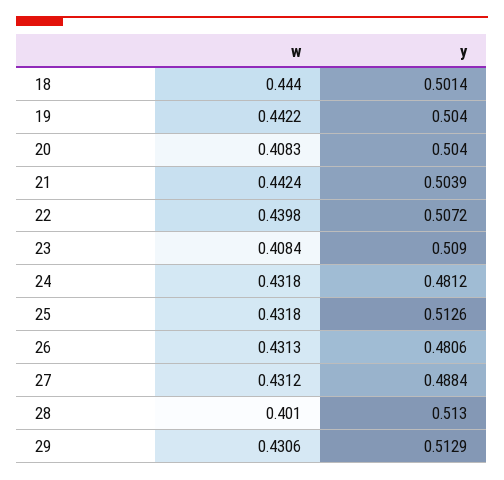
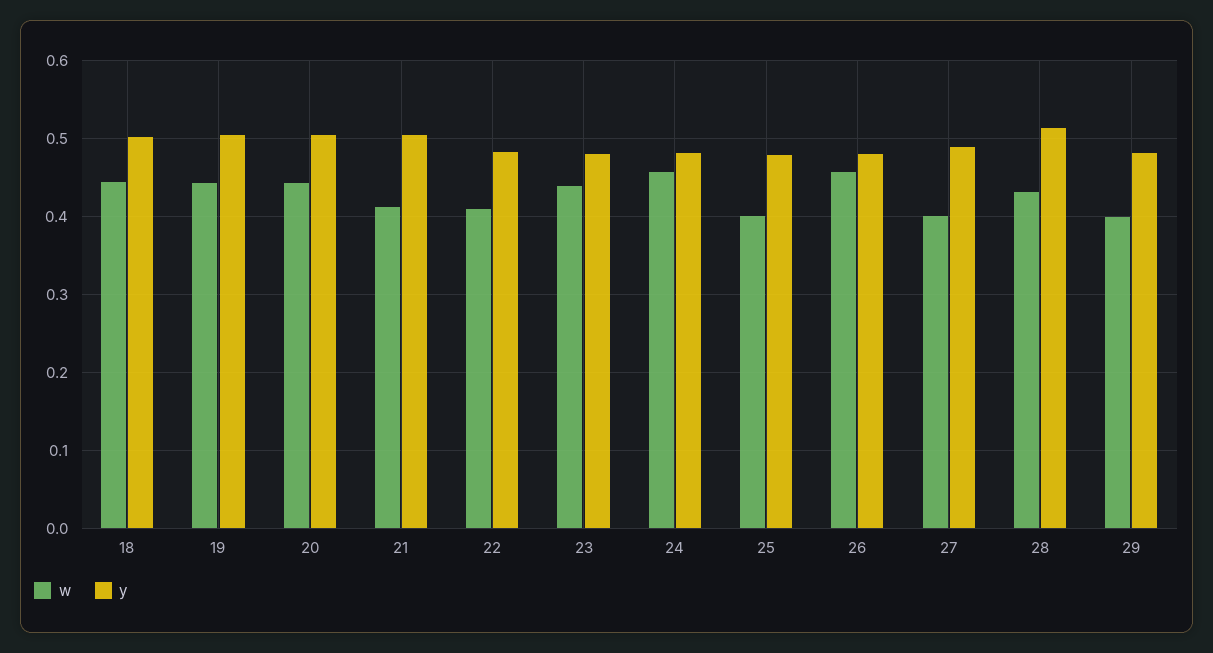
  {
    "w": {
      "18": 0.444,
      "19": 0.4422,
-     "20": 0.4083,
+     "20": 0.44,
-     "21": 0.4424,
+     "21": 0.41,
-     "22": 0.4398,
+     "22": 0.41,
-     "23": 0.4084,
+     "23": 0.44,
-     "24": 0.4318,
+     "24": 0.46,
-     "25": 0.4318,
+     "25": 0.4,
-     "26": 0.4313,
+     "26": 0.46,
-     "27": 0.4312,
+     "27": 0.4,
-     "28": 0.401,
+     "28": 0.43,
-     "29": 0.4306
+     "29": 0.4
    },
    "y": {
      "18": 0.5014,
      "19": 0.504,
      "20": 0.504,
      "21": 0.5039,
-     "22": 0.5072,
+     "22": 0.48,
-     "23": 0.509,
+     "23": 0.48,
      "24": 0.4812,
-     "25": 0.5126,
+     "25": 0.48,
      "26": 0.4806,
      "27": 0.4884,
      "28": 0.513,
-     "29": 0.5129
+     "29": 0.48
    }
  }

